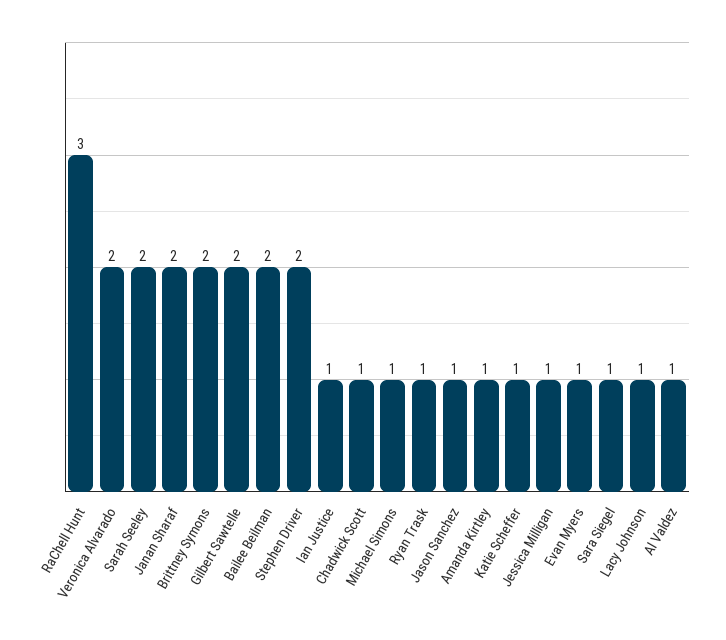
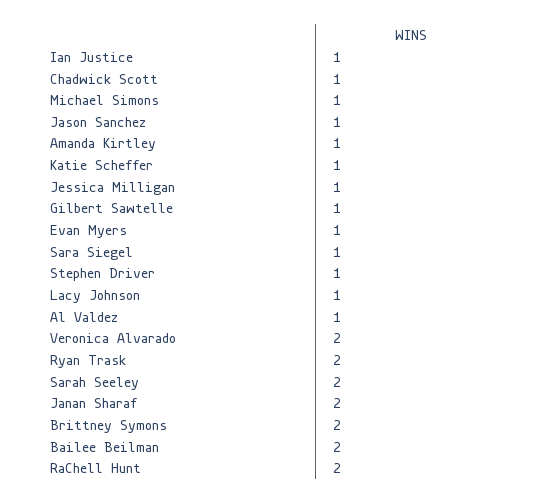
  {
-   "RaChell Hunt": 3,
+   "RaChell Hunt": 2,
    "Veronica Alvarado": 2,
    "Sarah Seeley": 2,
    "Janan Sharaf": 2,
    "Brittney Symons": 2,
-   "Gilbert Sawtelle": 2,
+   "Gilbert Sawtelle": 1,
    "Bailee Beilman": 2,
-   "Stephen Driver": 2,
+   "Stephen Driver": 1,
    "Ian Justice": 1,
    "Chadwick Scott": 1,
    "Michael Simons": 1,
-   "Ryan Trask": 1,
+   "Ryan Trask": 2,
    "Jason Sanchez": 1,
    "Amanda Kirtley": 1,
    "Katie Scheffer": 1,
    "Jessica Milligan": 1,
    "Evan Myers": 1,
    "Sara Siegel": 1,
    "Lacy Johnson": 1,
    "Al Valdez": 1
  }

